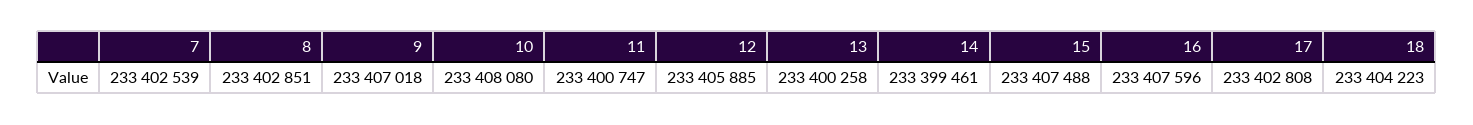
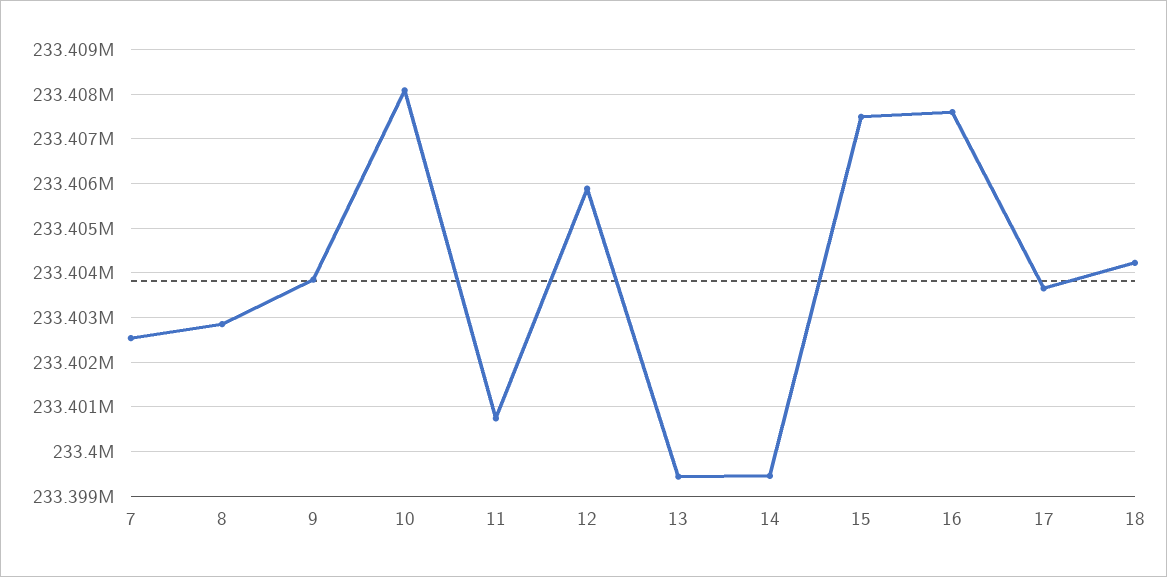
  {
    "7": 233402539,
    "8": 233402851,
-   "9": 233407018,
+   "9": 233403800,
    "10": 233408080,
    "11": 233400747,
    "12": 233405885,
-   "13": 233400258,
+   "13": 233399400,
    "14": 233399461,
    "15": 233407488,
    "16": 233407596,
-   "17": 233402808,
+   "17": 233403600,
    "18": 233404223
  }

